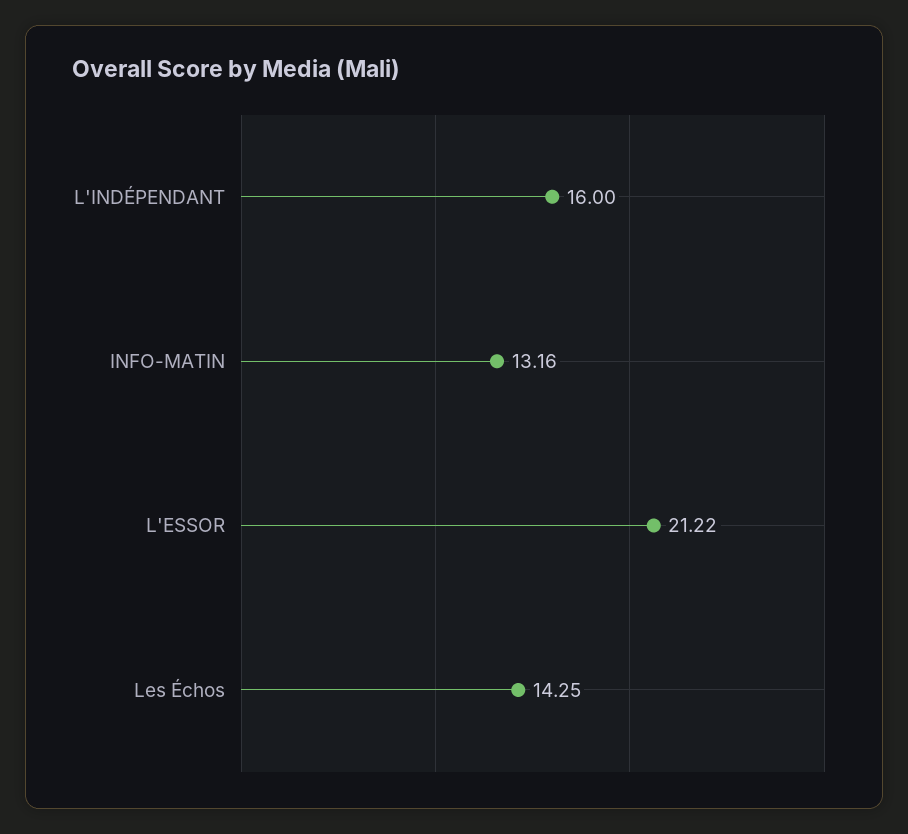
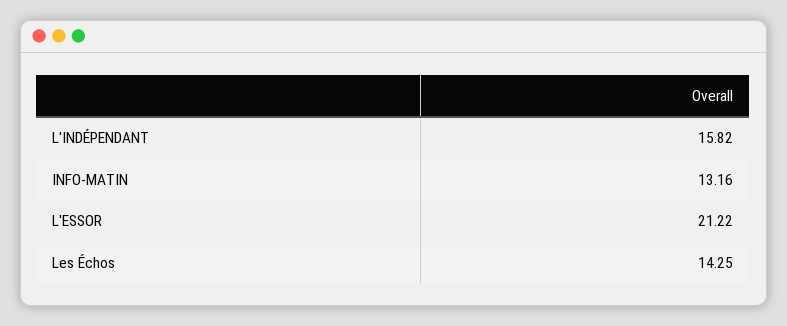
  {
-   "L'INDÉPENDANT": 16,
+   "L'INDÉPENDANT": 15.82,
    "INFO-MATIN": 13.16,
    "L'ESSOR": 21.22,
    "Les Échos": 14.25
  }

